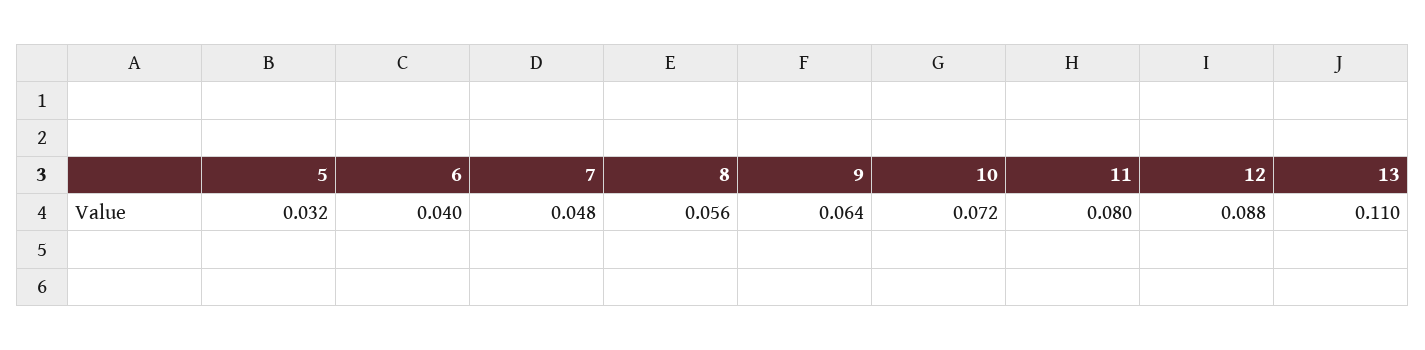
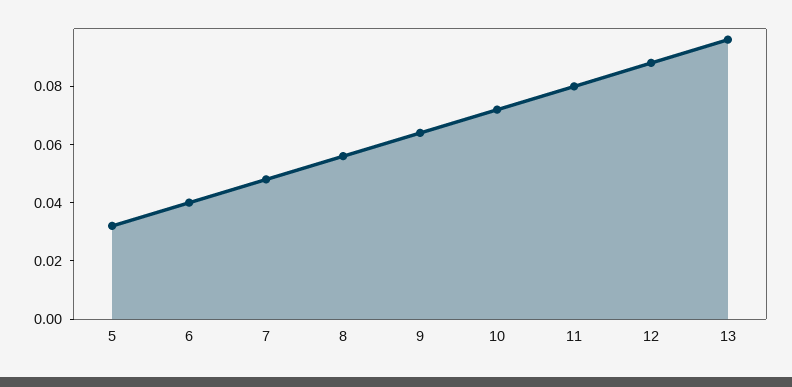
  {
    "5": 0.032,
    "6": 0.04,
    "7": 0.048,
    "8": 0.056,
    "9": 0.064,
    "10": 0.072,
    "11": 0.08,
    "12": 0.088,
-   "13": 0.11
+   "13": 0.095
  }

